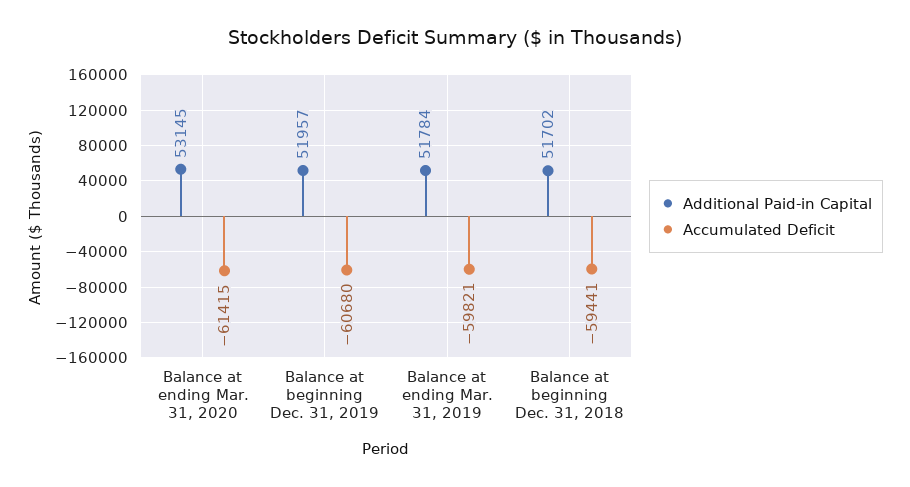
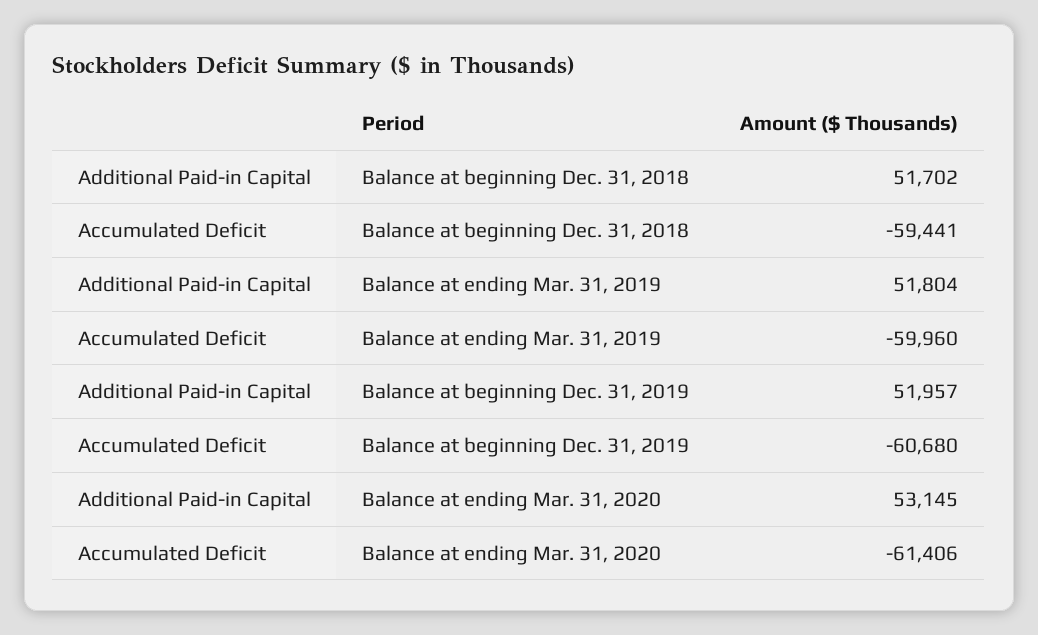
  {
    "Additional Paid-in Capital": {
      "Balance at ending Mar. 31, 2020": 53145,
      "Balance at beginning Dec. 31, 2019": 51957,
-     "Balance at ending Mar. 31, 2019": 51784,
+     "Balance at ending Mar. 31, 2019": 51804,
      "Balance at beginning Dec. 31, 2018": 51702
    },
    "Accumulated Deficit": {
-     "Balance at ending Mar. 31, 2020": -61415,
+     "Balance at ending Mar. 31, 2020": -61406,
      "Balance at beginning Dec. 31, 2019": -60680,
-     "Balance at ending Mar. 31, 2019": -59821,
+     "Balance at ending Mar. 31, 2019": -59960,
      "Balance at beginning Dec. 31, 2018": -59441
    }
  }

